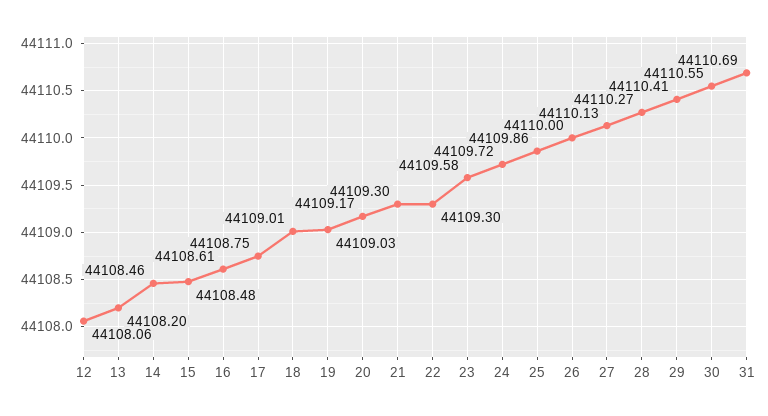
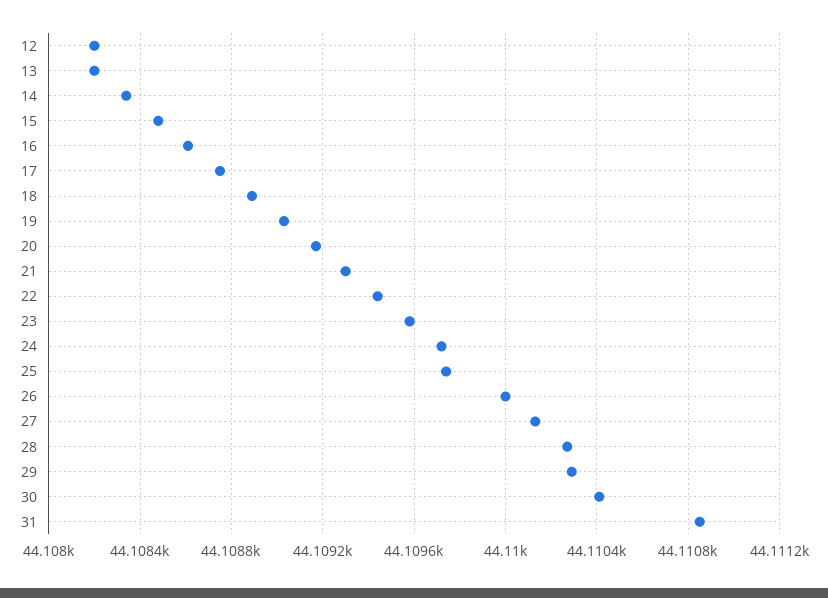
  {
-   "12": 44108.06,
+   "12": 44108.2,
    "13": 44108.2,
-   "14": 44108.46,
+   "14": 44108.35,
    "15": 44108.48,
    "16": 44108.61,
    "17": 44108.75,
-   "18": 44109.01,
+   "18": 44108.9,
    "19": 44109.03,
    "20": 44109.17,
    "21": 44109.3,
-   "22": 44109.3,
+   "22": 44109.45,
    "23": 44109.58,
    "24": 44109.72,
-   "25": 44109.86,
+   "25": 44109.75,
    "26": 44110,
    "27": 44110.13,
    "28": 44110.27,
-   "29": 44110.41,
+   "29": 44110.3,
-   "30": 44110.55,
+   "30": 44110.4,
-   "31": 44110.69
+   "31": 44110.85
  }

